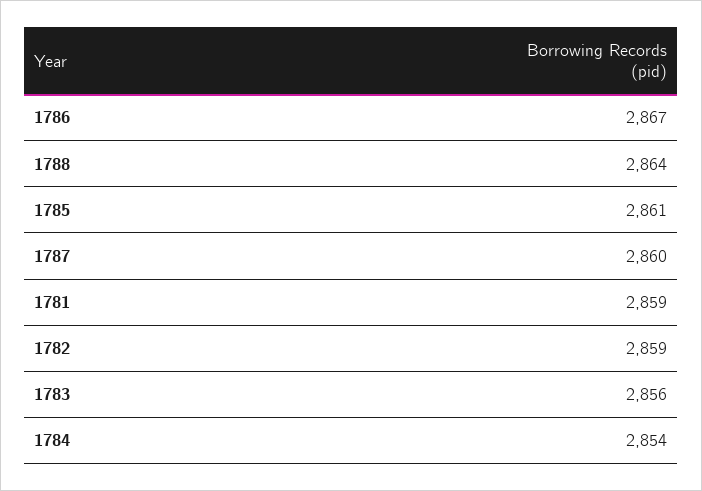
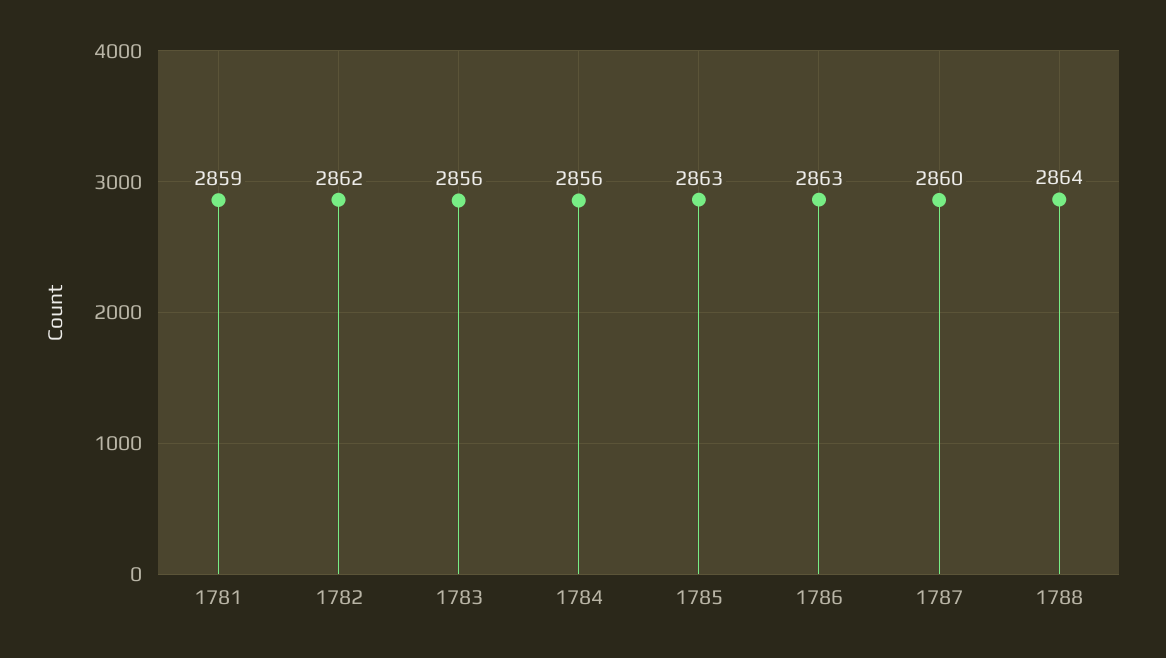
  {
-   "1786": 2867,
+   "1786": 2863,
    "1788": 2864,
-   "1785": 2861,
+   "1785": 2863,
    "1787": 2860,
    "1781": 2859,
-   "1782": 2859,
+   "1782": 2862,
    "1783": 2856,
-   "1784": 2854
+   "1784": 2856
  }

